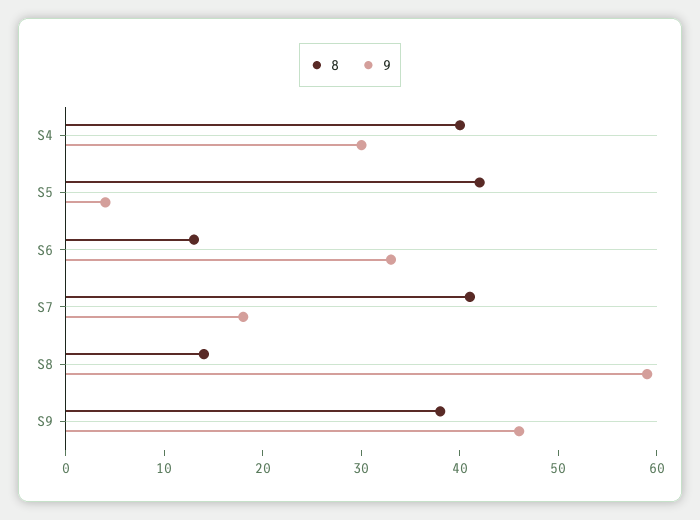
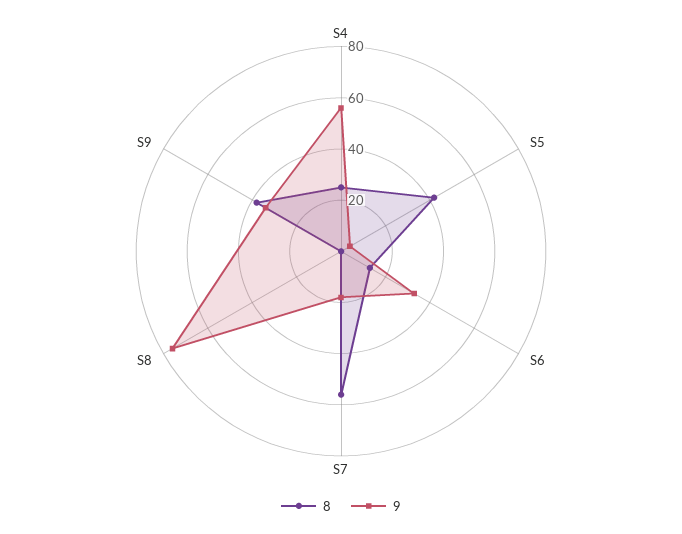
  {
    "8": {
-     "S4": 40,
+     "S4": 25,
      "S5": 42,
      "S6": 13,
-     "S7": 41,
+     "S7": 55,
-     "S8": 14,
+     "S8": 0,
      "S9": 38
    },
    "9": {
-     "S4": 30,
+     "S4": 55,
      "S5": 4,
      "S6": 33,
      "S7": 18,
-     "S8": 59,
+     "S8": 75,
-     "S9": 46
+     "S9": 35
    }
  }

